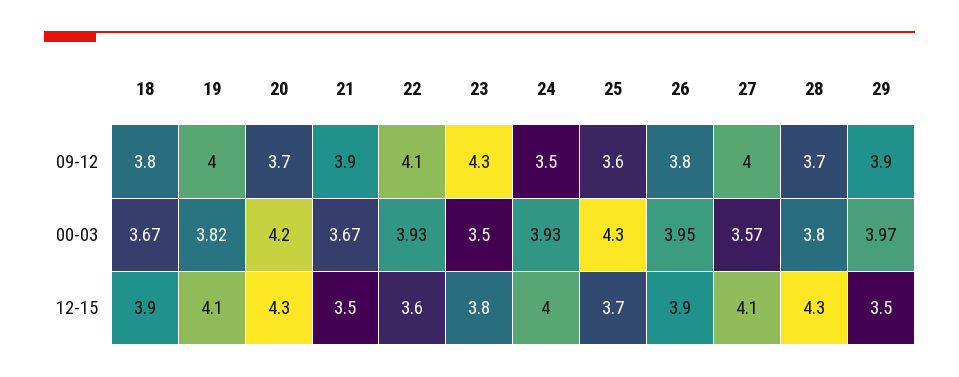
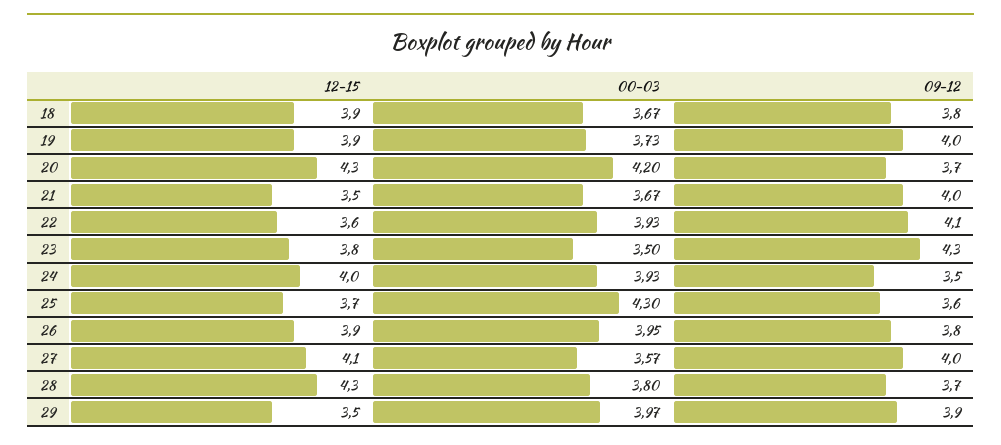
  {
    "18": {
      "09-12": 3.8,
      "00-03": 3.67,
      "12-15": 3.9
    },
    "19": {
      "09-12": 4,
-     "00-03": 3.82,
+     "00-03": 3.73,
-     "12-15": 4.1
+     "12-15": 3.9
    },
    "20": {
      "09-12": 3.7,
      "00-03": 4.2,
      "12-15": 4.3
    },
    "21": {
-     "09-12": 3.9,
+     "09-12": 4,
      "00-03": 3.67,
      "12-15": 3.5
    },
    "22": {
      "09-12": 4.1,
      "00-03": 3.93,
      "12-15": 3.6
    },
    "23": {
      "09-12": 4.3,
      "00-03": 3.5,
      "12-15": 3.8
    },
    "24": {
      "09-12": 3.5,
      "00-03": 3.93,
      "12-15": 4
    },
    "25": {
      "09-12": 3.6,
      "00-03": 4.3,
      "12-15": 3.7
    },
    "26": {
      "09-12": 3.8,
      "00-03": 3.95,
      "12-15": 3.9
    },
    "27": {
      "09-12": 4,
      "00-03": 3.57,
      "12-15": 4.1
    },
    "28": {
      "09-12": 3.7,
      "00-03": 3.8,
      "12-15": 4.3
    },
    "29": {
      "09-12": 3.9,
      "00-03": 3.97,
      "12-15": 3.5
    }
  }

